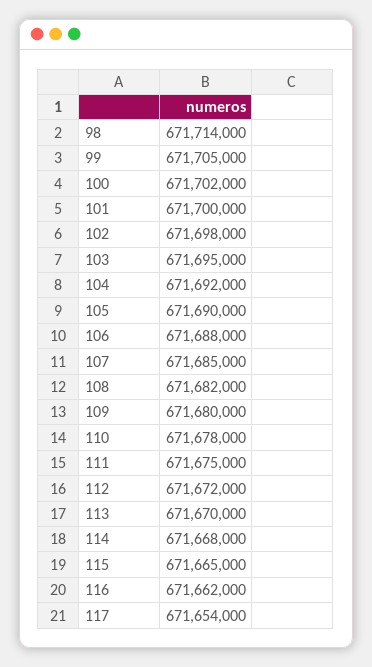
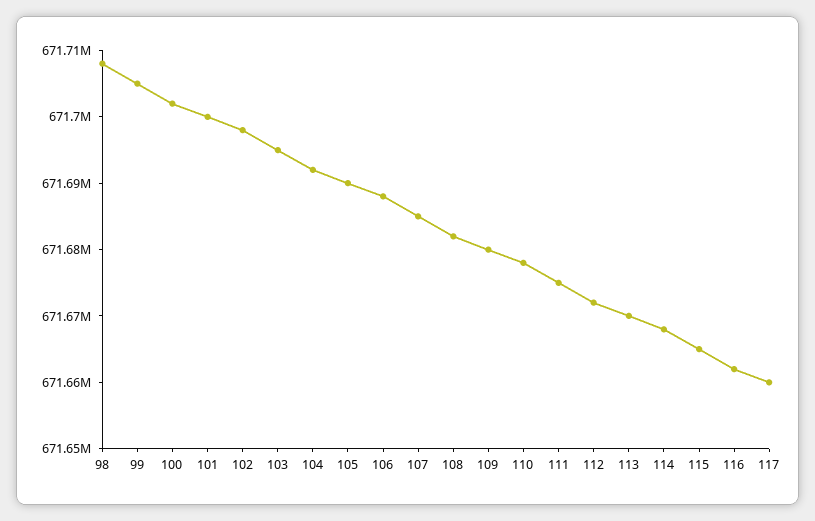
  {
-   "98": 671714000,
+   "98": 671708000,
    "99": 671705000,
    "100": 671702000,
    "101": 671700000,
    "102": 671698000,
    "103": 671695000,
    "104": 671692000,
    "105": 671690000,
    "106": 671688000,
    "107": 671685000,
    "108": 671682000,
    "109": 671680000,
    "110": 671678000,
    "111": 671675000,
    "112": 671672000,
    "113": 671670000,
    "114": 671668000,
    "115": 671665000,
    "116": 671662000,
-   "117": 671654000
+   "117": 671660000
  }

